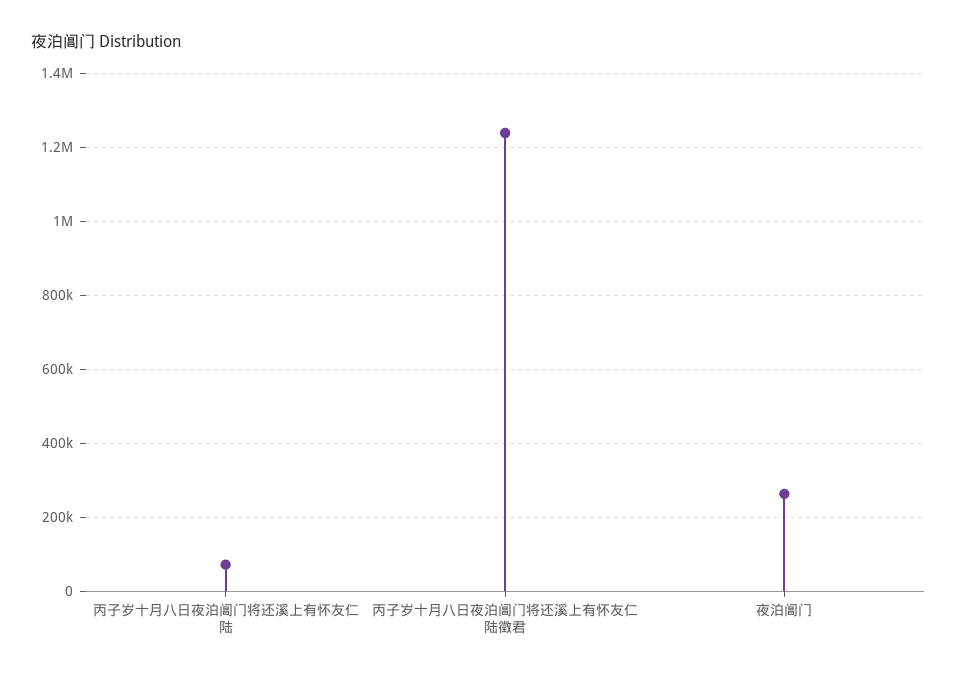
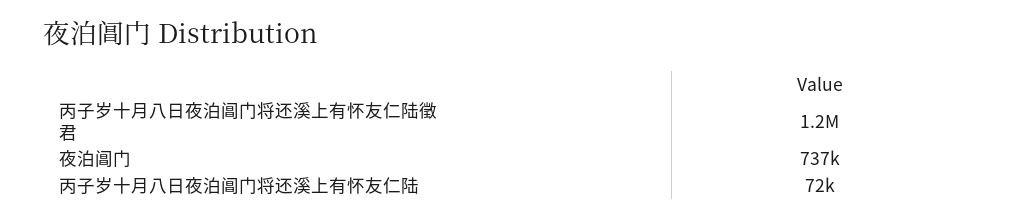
  {
    "丙子岁十月八日夜泊阊门将还溪上有怀友仁陆": 72000,
    "丙子岁十月八日夜泊阊门将还溪上有怀友仁陆徵君": 1200000,
-   "夜泊阊门": 260000
+   "夜泊阊门": 737000
  }

